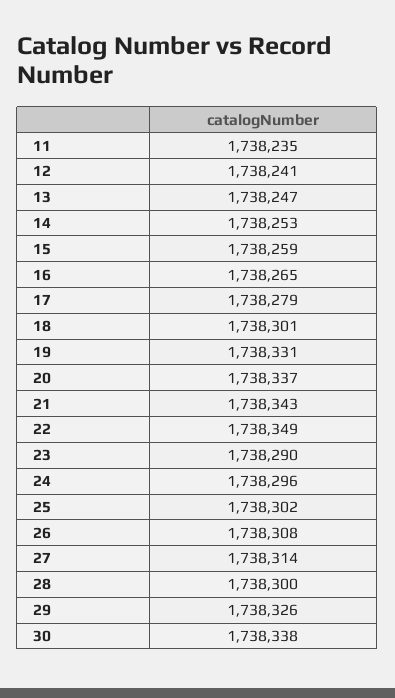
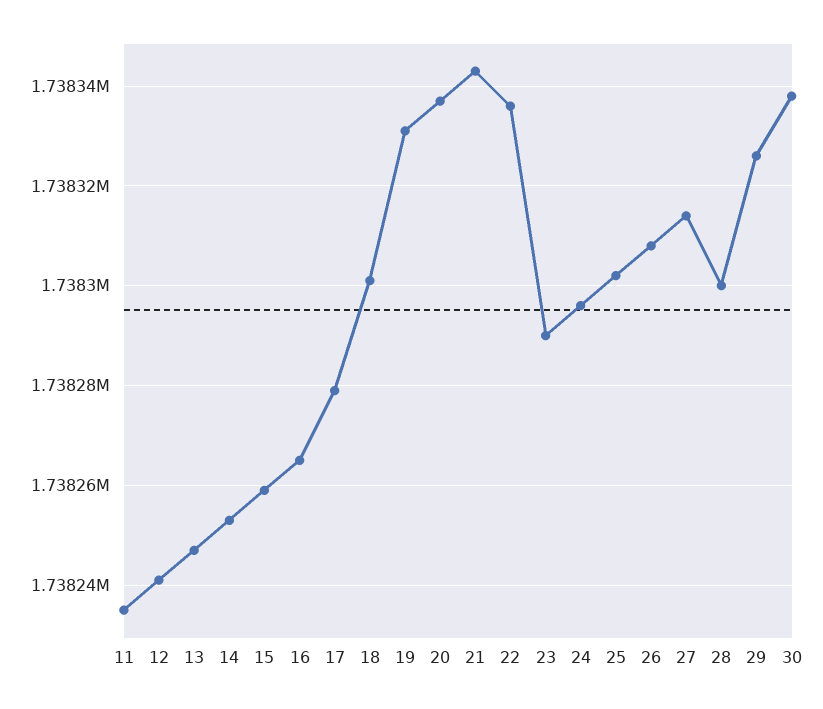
  {
    "11": 1738235,
    "12": 1738241,
    "13": 1738247,
    "14": 1738253,
    "15": 1738259,
    "16": 1738265,
    "17": 1738279,
    "18": 1738301,
    "19": 1738331,
    "20": 1738337,
    "21": 1738343,
-   "22": 1738349,
+   "22": 1738335,
    "23": 1738290,
    "24": 1738296,
    "25": 1738302,
    "26": 1738308,
    "27": 1738314,
    "28": 1738300,
    "29": 1738326,
    "30": 1738338
  }

